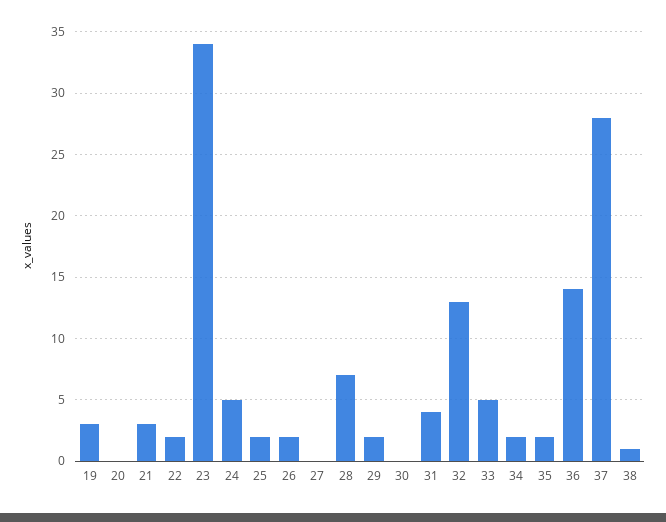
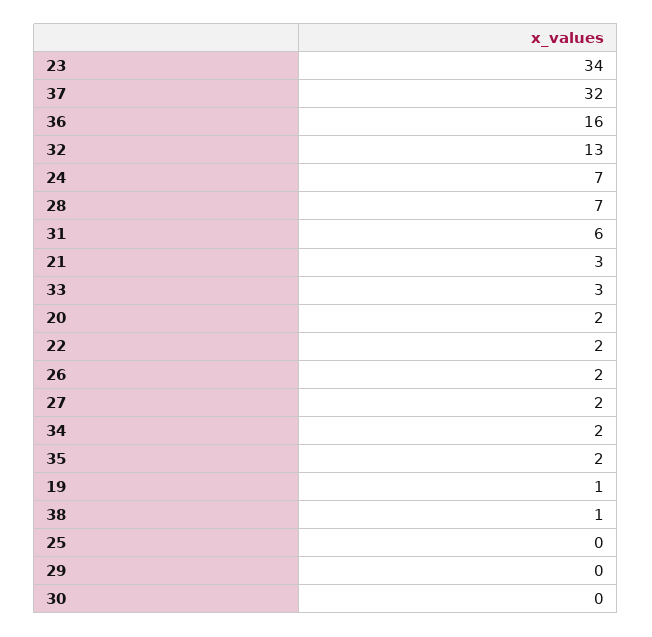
  {
-   "19": 3,
+   "19": 1,
-   "20": 0,
+   "20": 2,
    "21": 3,
    "22": 2,
    "23": 34,
-   "24": 5,
+   "24": 7,
-   "25": 2,
+   "25": 0,
    "26": 2,
-   "27": 0,
+   "27": 2,
    "28": 7,
-   "29": 2,
+   "29": 0,
    "30": 0,
-   "31": 4,
+   "31": 6,
    "32": 13,
-   "33": 5,
+   "33": 3,
    "34": 2,
    "35": 2,
-   "36": 14,
+   "36": 16,
-   "37": 28,
+   "37": 32,
    "38": 1
  }

